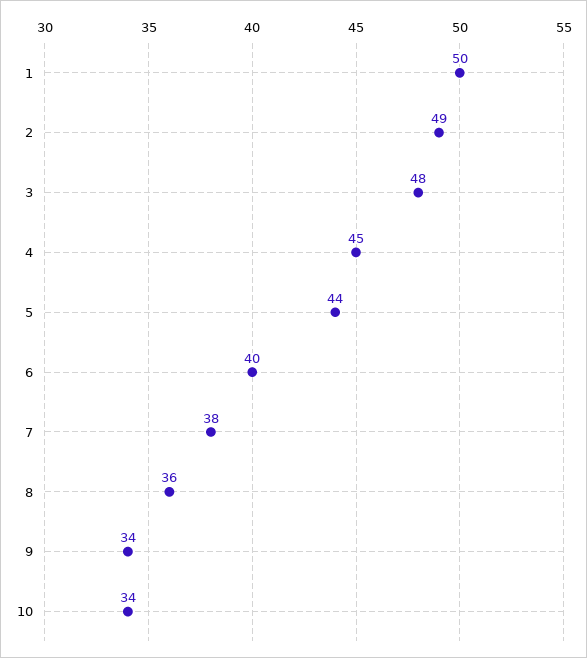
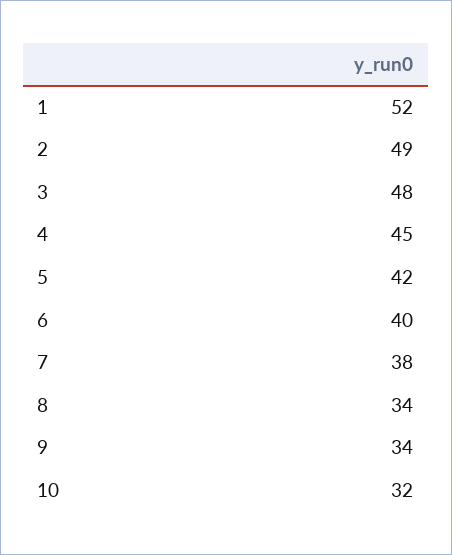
  {
-   "1": 50,
+   "1": 52,
    "2": 49,
    "3": 48,
    "4": 45,
-   "5": 44,
+   "5": 42,
    "6": 40,
    "7": 38,
-   "8": 36,
+   "8": 34,
    "9": 34,
-   "10": 34
+   "10": 32
  }

